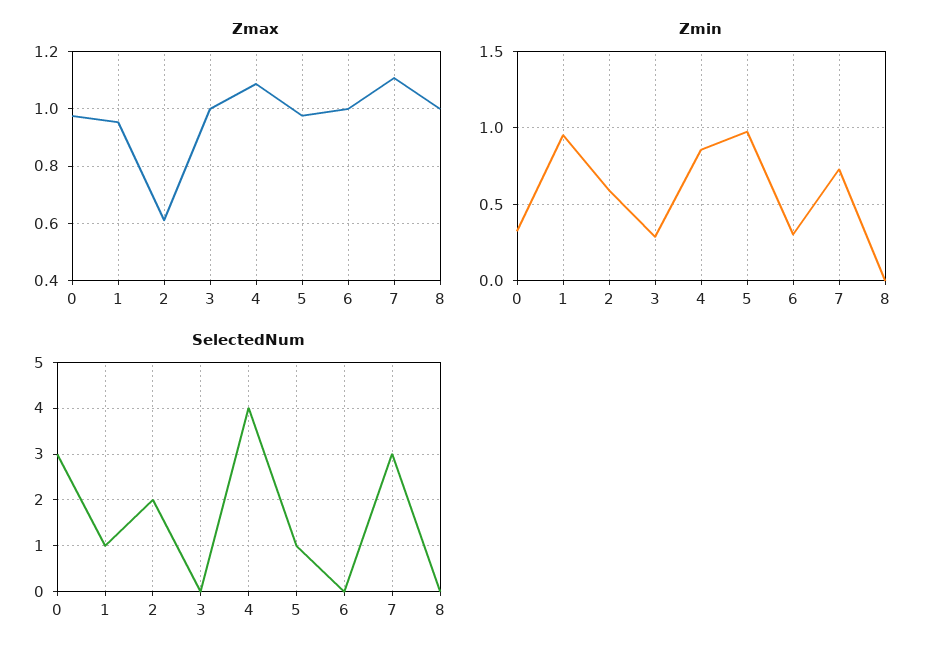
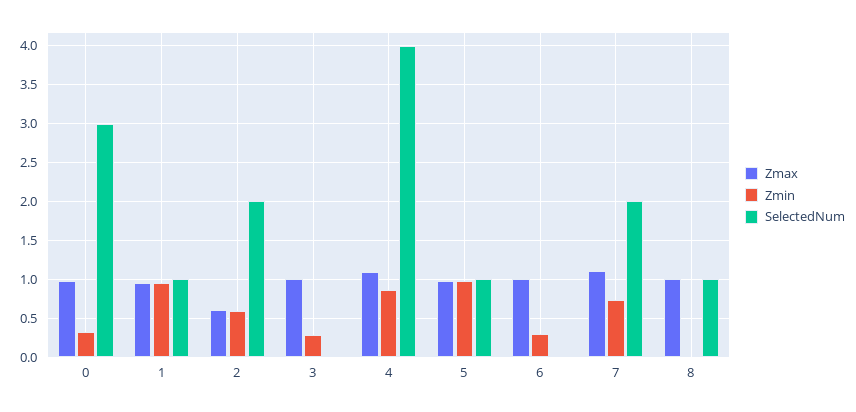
  {
    "Zmax": {
      "0": 0.975,
      "1": 0.95,
      "2": 0.6,
      "3": 1,
      "4": 1.075,
      "5": 0.975,
      "6": 1,
      "7": 1.1,
      "8": 1
    },
    "Zmin": {
      "0": 0.35,
      "1": 0.95,
      "2": 0.6,
      "3": 0.3,
      "4": 0.85,
      "5": 1,
      "6": 0.3,
      "7": 0.75,
      "8": 0
    },
    "SelectedNum": {
      "0": 3,
      "1": 1,
      "2": 2,
      "3": 0,
      "4": 4,
      "5": 1,
      "6": 0,
-     "7": 3,
+     "7": 2,
-     "8": 0
+     "8": 1
    }
  }

